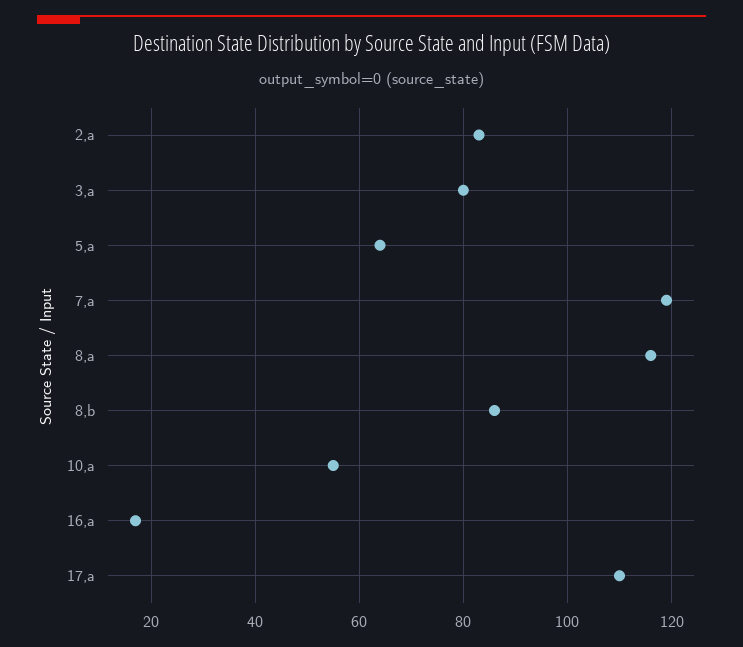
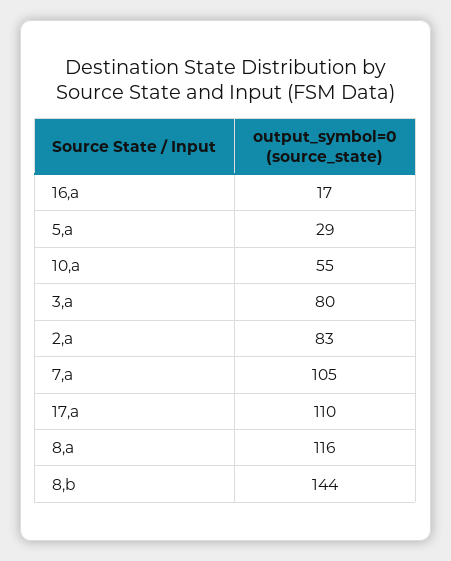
  {
    "2,a": 83,
    "3,a": 80,
-   "5,a": 65,
+   "5,a": 29,
-   "7,a": 120,
+   "7,a": 105,
    "8,a": 116,
-   "8,b": 85,
+   "8,b": 144,
    "10,a": 55,
    "16,a": 17,
    "17,a": 110
  }

